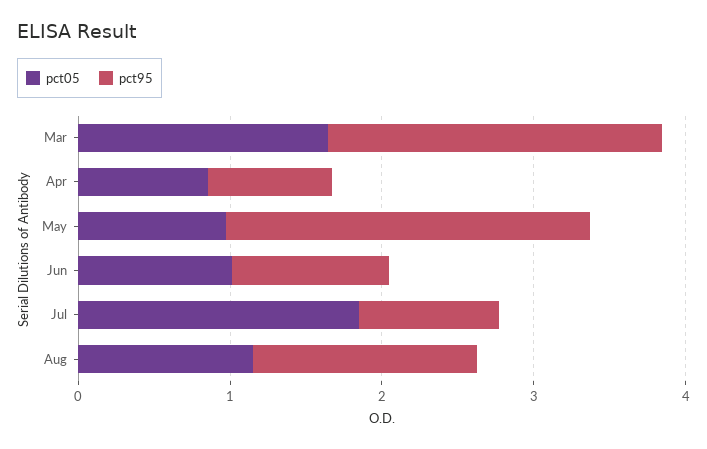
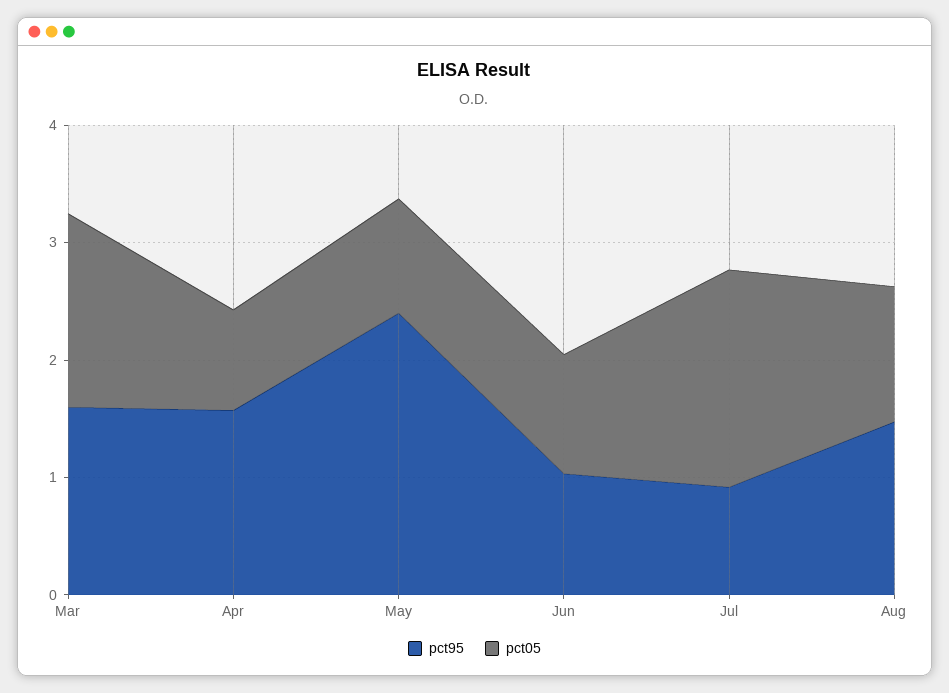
  {
    "pct05": {
      "Mar": 1.6,
      "Apr": 0.8,
      "May": 1,
      "Jun": 1,
      "Jul": 1.8,
      "Aug": 1.2
    },
    "pct95": {
-     "Mar": 2.2,
+     "Mar": 1.6,
-     "Apr": 0.8,
+     "Apr": 1.6,
      "May": 2.4,
      "Jun": 1,
      "Jul": 1,
      "Aug": 1.4
    }
  }

